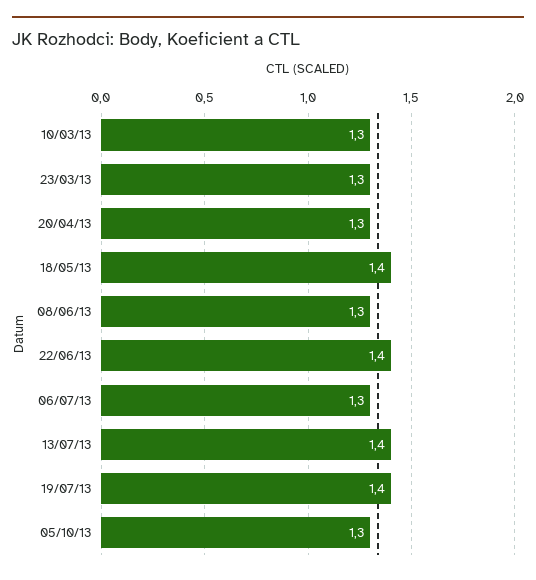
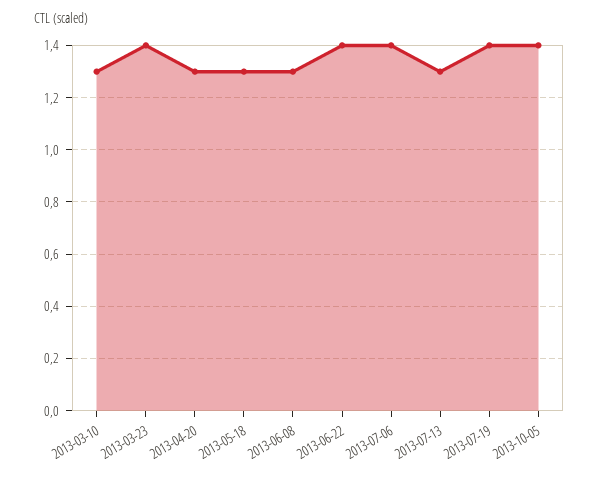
  {
    "10/03/13": 1.3,
-   "23/03/13": 1.3,
+   "23/03/13": 1.4,
    "20/04/13": 1.3,
-   "18/05/13": 1.4,
+   "18/05/13": 1.3,
    "08/06/13": 1.3,
    "22/06/13": 1.4,
-   "06/07/13": 1.3,
+   "06/07/13": 1.4,
-   "13/07/13": 1.4,
+   "13/07/13": 1.3,
    "19/07/13": 1.4,
-   "05/10/13": 1.3
+   "05/10/13": 1.4
  }

